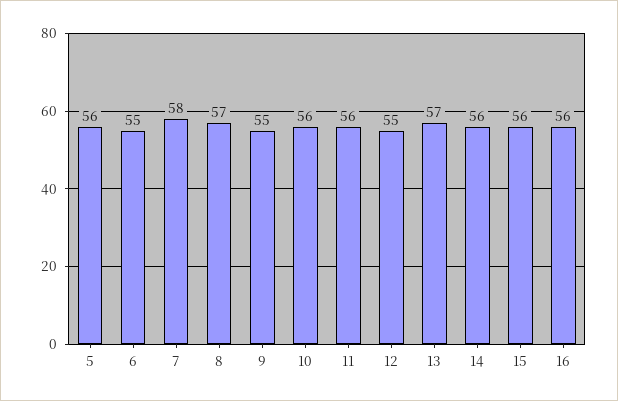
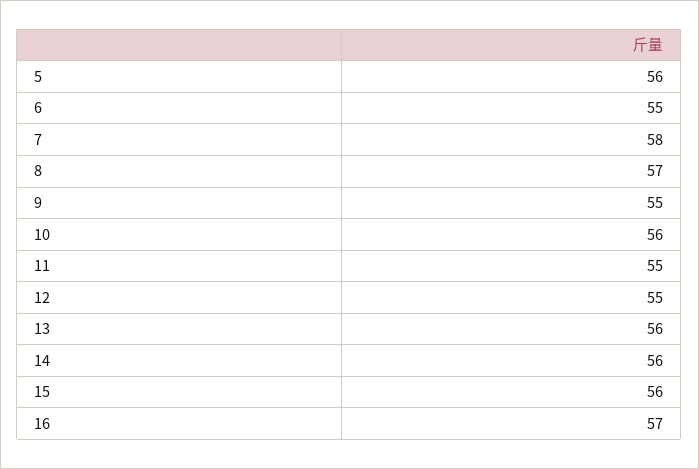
  {
    "5": 56,
    "6": 55,
    "7": 58,
    "8": 57,
    "9": 55,
    "10": 56,
-   "11": 56,
+   "11": 55,
    "12": 55,
-   "13": 57,
+   "13": 56,
    "14": 56,
    "15": 56,
-   "16": 56
+   "16": 57
  }

